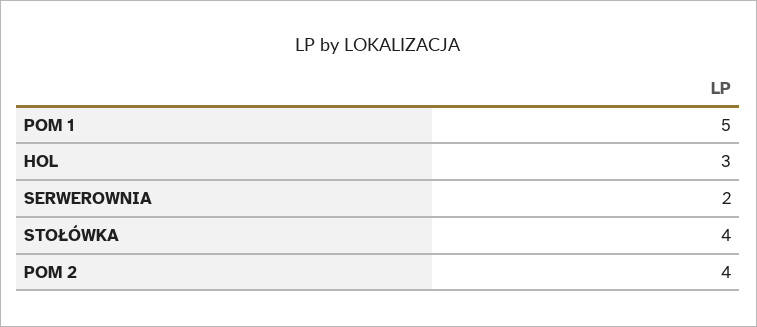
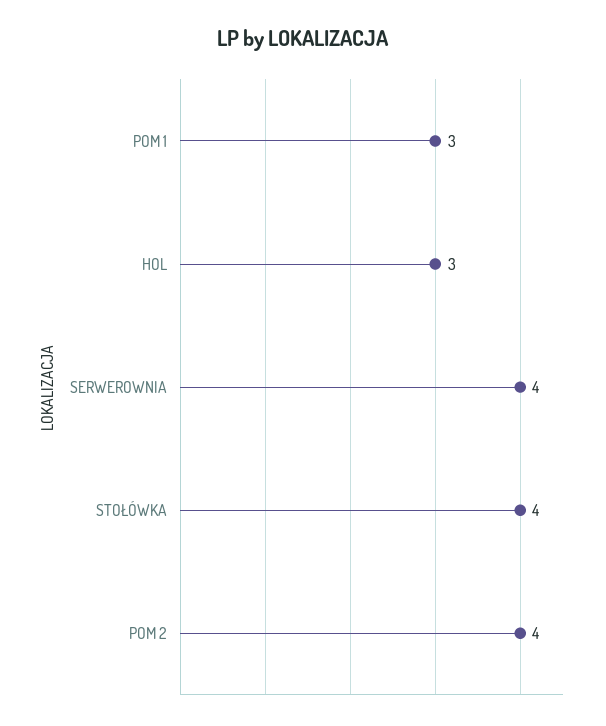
  {
-   "POM 1": 5,
+   "POM 1": 3,
    "HOL": 3,
-   "SERWEROWNIA": 2,
+   "SERWEROWNIA": 4,
    "STOŁÓWKA": 4,
    "POM 2": 4
  }

